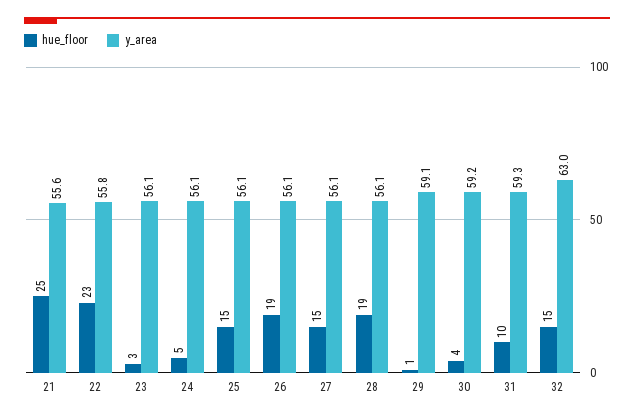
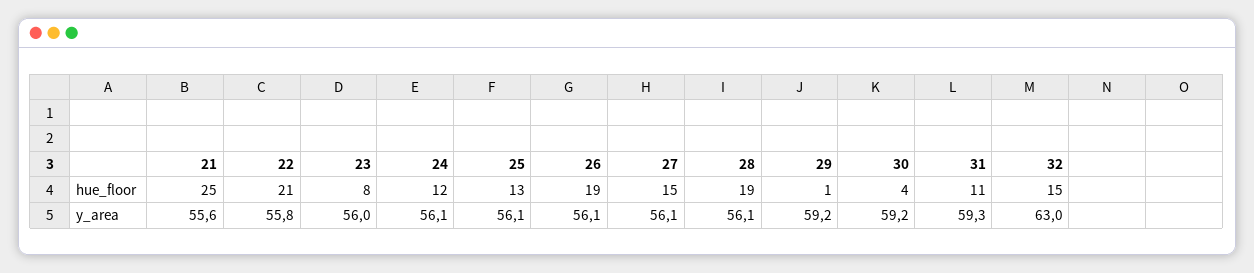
  {
    "hue_floor": {
      "21": 25,
-     "22": 23,
+     "22": 21,
-     "23": 3,
+     "23": 8,
-     "24": 5,
+     "24": 12,
-     "25": 15,
+     "25": 13,
      "26": 19,
      "27": 15,
      "28": 19,
      "29": 1,
      "30": 4,
-     "31": 10,
+     "31": 11,
      "32": 15
    },
    "y_area": {
      "21": 55.6,
      "22": 55.8,
-     "23": 56.1,
+     "23": 56,
      "24": 56.1,
      "25": 56.1,
      "26": 56.1,
      "27": 56.1,
      "28": 56.1,
-     "29": 59.1,
+     "29": 59.2,
      "30": 59.2,
      "31": 59.3,
      "32": 63
    }
  }

